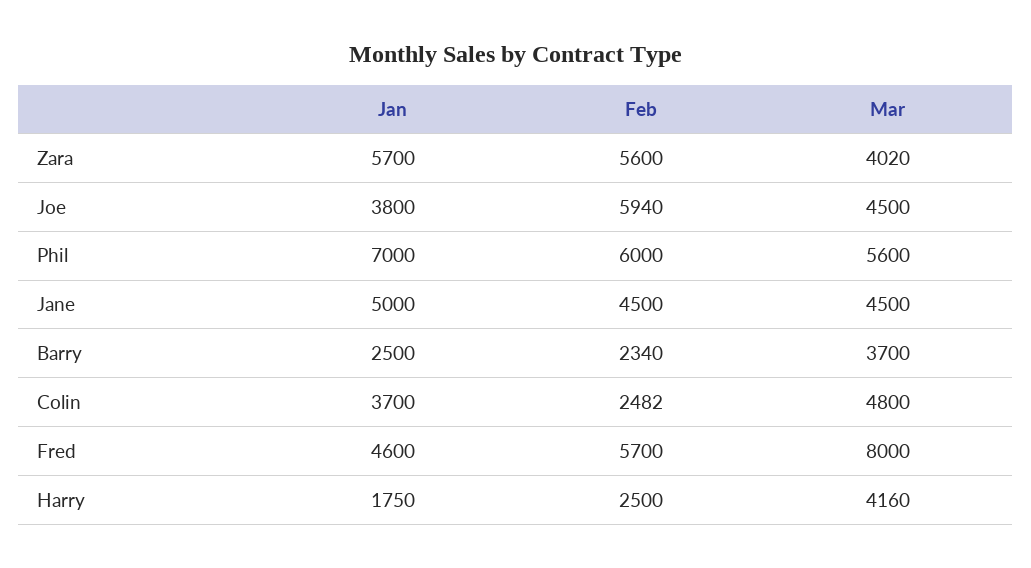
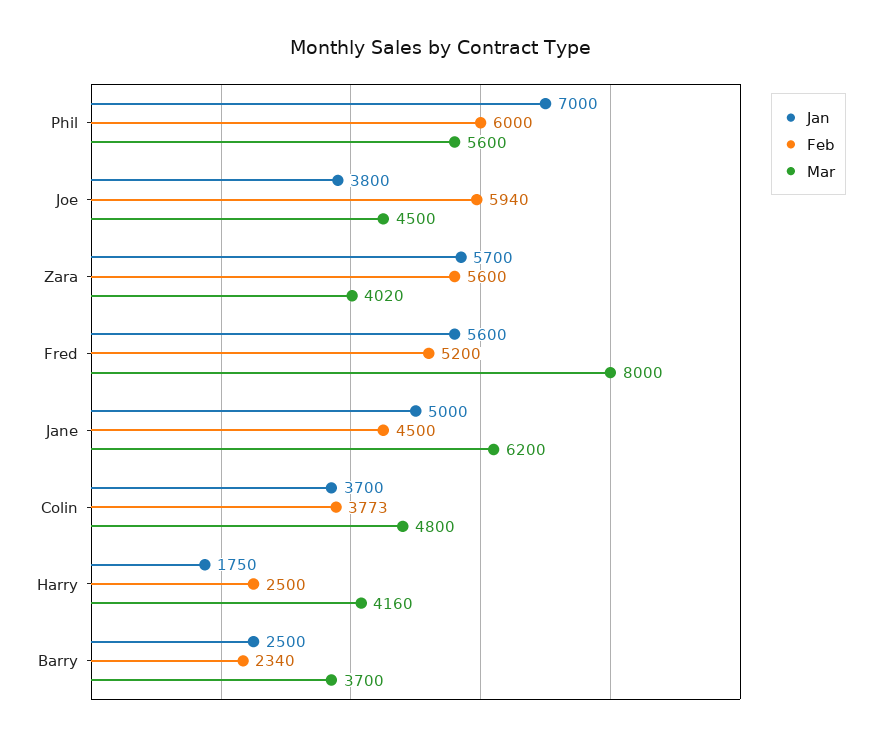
  {
    "Jan": {
      "Zara": 5700,
      "Joe": 3800,
      "Phil": 7000,
      "Jane": 5000,
      "Barry": 2500,
      "Colin": 3700,
-     "Fred": 4600,
+     "Fred": 5600,
      "Harry": 1750
    },
    "Feb": {
      "Zara": 5600,
      "Joe": 5940,
      "Phil": 6000,
      "Jane": 4500,
      "Barry": 2340,
-     "Colin": 2482,
+     "Colin": 3773,
-     "Fred": 5700,
+     "Fred": 5200,
      "Harry": 2500
    },
    "Mar": {
      "Zara": 4020,
      "Joe": 4500,
      "Phil": 5600,
-     "Jane": 4500,
+     "Jane": 6200,
      "Barry": 3700,
      "Colin": 4800,
      "Fred": 8000,
      "Harry": 4160
    }
  }

